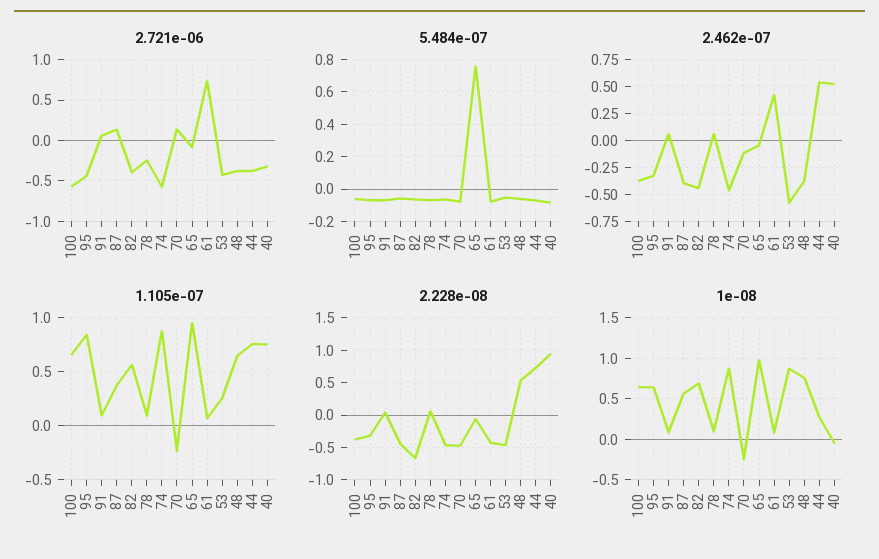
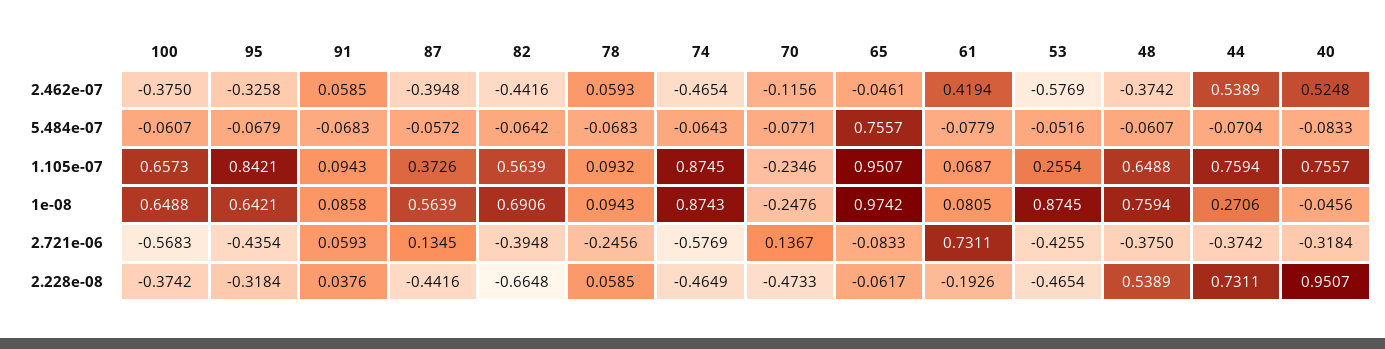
  {
    "2.721e-06": {
      "100": -0.5683,
      "95": -0.4354,
      "91": 0.0593,
      "87": 0.1345,
      "82": -0.3948,
      "78": -0.2456,
      "74": -0.5769,
      "70": 0.1367,
      "65": -0.0833,
      "61": 0.7311,
      "53": -0.4255,
      "48": -0.375,
      "44": -0.3742,
      "40": -0.3184
    },
    "5.484e-07": {
      "100": -0.0607,
      "95": -0.0679,
      "91": -0.0683,
      "87": -0.0572,
      "82": -0.0642,
      "78": -0.0683,
      "74": -0.0643,
      "70": -0.0771,
      "65": 0.7557,
      "61": -0.0779,
      "53": -0.0516,
      "48": -0.0607,
      "44": -0.0704,
      "40": -0.0833
    },
    "2.462e-07": {
      "100": -0.375,
      "95": -0.3258,
      "91": 0.0585,
      "87": -0.3948,
      "82": -0.4416,
      "78": 0.0593,
      "74": -0.4654,
      "70": -0.1156,
      "65": -0.0461,
      "61": 0.4194,
      "53": -0.5769,
      "48": -0.3742,
      "44": 0.5389,
      "40": 0.5248
    },
    "1.105e-07": {
      "100": 0.6573,
      "95": 0.8421,
      "91": 0.0943,
      "87": 0.3726,
      "82": 0.5639,
      "78": 0.0932,
      "74": 0.8745,
      "70": -0.2346,
      "65": 0.9507,
      "61": 0.0687,
      "53": 0.2554,
      "48": 0.6488,
      "44": 0.7594,
      "40": 0.7557
    },
    "2.228e-08": {
      "100": -0.3742,
      "95": -0.3184,
      "91": 0.0376,
      "87": -0.4416,
      "82": -0.6648,
      "78": 0.0585,
      "74": -0.4649,
      "70": -0.4733,
      "65": -0.0617,
-     "61": -0.4,
+     "61": -0.1926,
      "53": -0.4654,
      "48": 0.5389,
      "44": 0.7311,
      "40": 0.9507
    },
    "1e-08": {
      "100": 0.6488,
      "95": 0.6421,
      "91": 0.0858,
      "87": 0.5639,
      "82": 0.6906,
      "78": 0.0943,
      "74": 0.8743,
      "70": -0.2476,
      "65": 0.9742,
      "61": 0.0805,
      "53": 0.8745,
      "48": 0.7594,
      "44": 0.2706,
      "40": -0.0456
    }
  }

